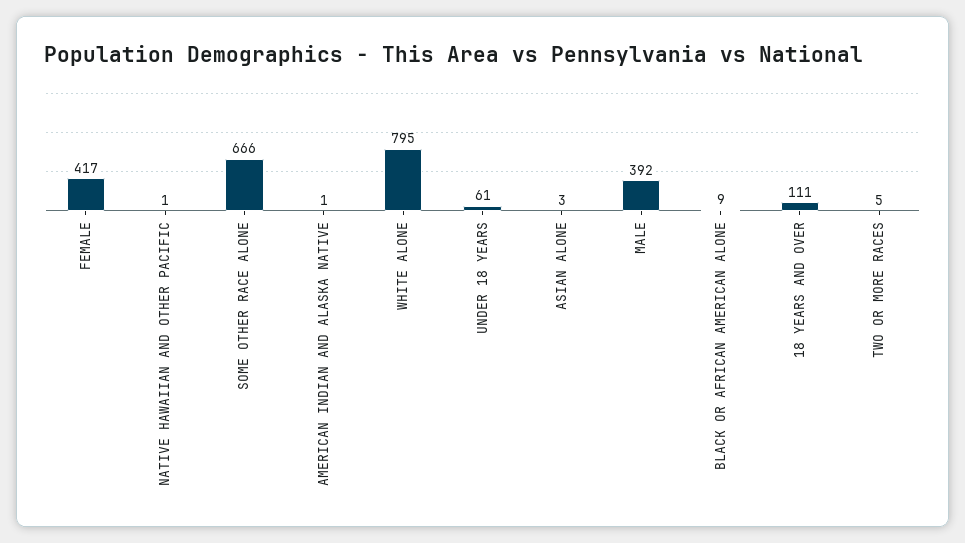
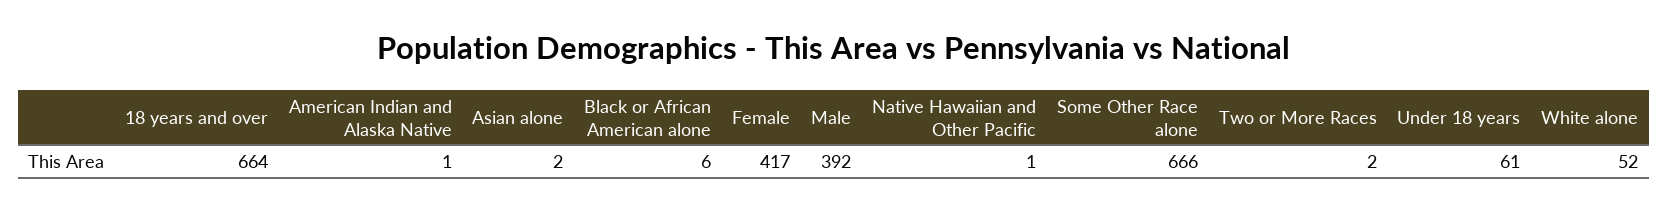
  {
    "FEMALE": 417,
    "NATIVE HAWAIIAN AND OTHER PACIFIC": 1,
    "SOME OTHER RACE ALONE": 666,
    "AMERICAN INDIAN AND ALASKA NATIVE": 1,
-   "WHITE ALONE": 795,
+   "WHITE ALONE": 52,
    "UNDER 18 YEARS": 61,
-   "ASIAN ALONE": 3,
+   "ASIAN ALONE": 2,
    "MALE": 392,
-   "BLACK OR AFRICAN AMERICAN ALONE": 9,
+   "BLACK OR AFRICAN AMERICAN ALONE": 6,
-   "18 YEARS AND OVER": 111,
+   "18 YEARS AND OVER": 664,
-   "TWO OR MORE RACES": 5
+   "TWO OR MORE RACES": 2
  }

